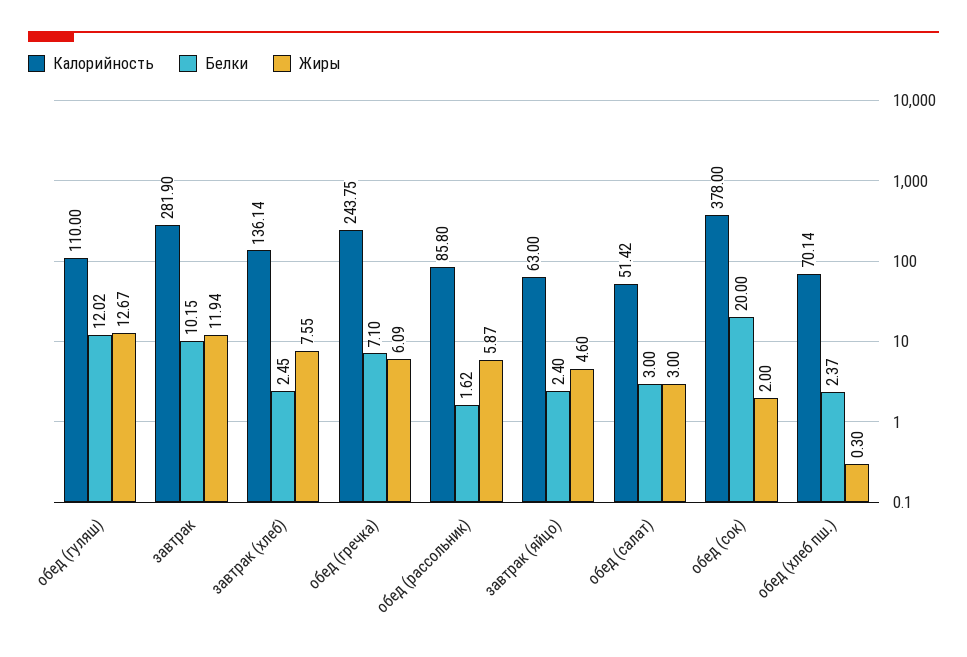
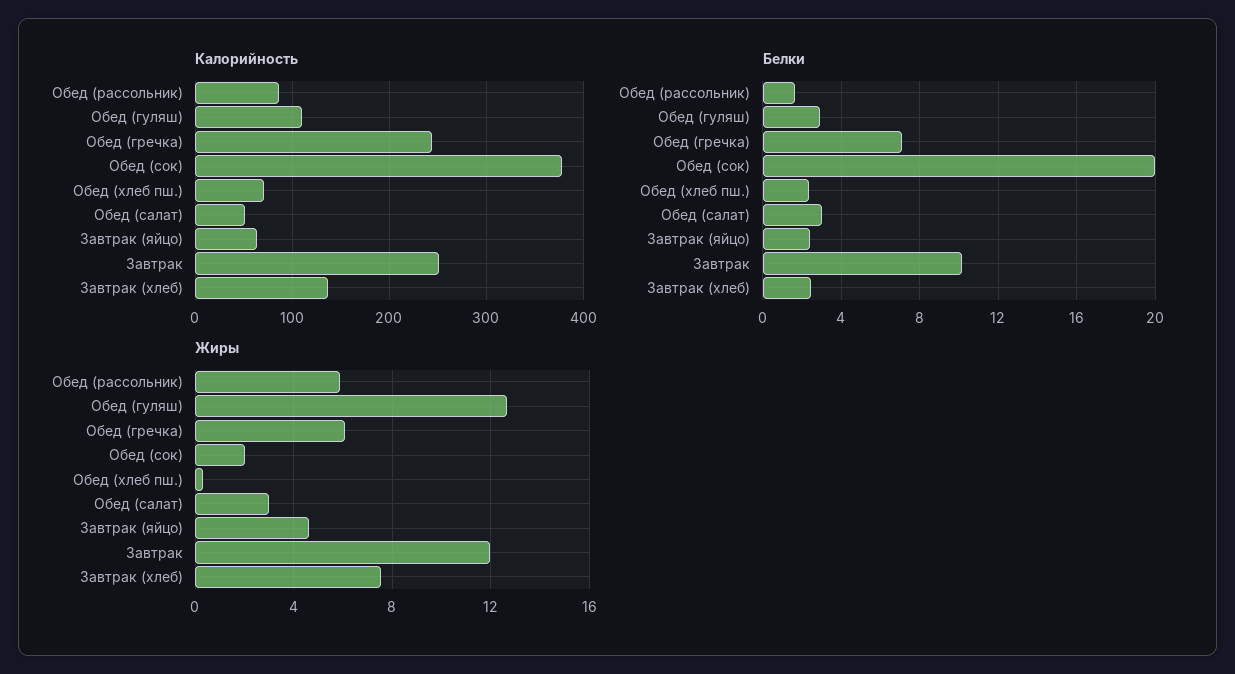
  {
    "Калорийность": {
      "обед (гуляш)": 110,
-     "завтрак": 281.9,
+     "завтрак": 250,
      "завтрак (хлеб)": 136.14,
      "обед (гречка)": 243.75,
      "обед (рассольник)": 85.8,
      "завтрак (яйцо)": 63,
      "обед (салат)": 51.42,
      "обед (сок)": 378,
      "обед (хлеб пш.)": 70.14
    },
    "Белки": {
-     "обед (гуляш)": 12.02,
+     "обед (гуляш)": 3,
      "завтрак": 10.15,
      "завтрак (хлеб)": 2.45,
      "обед (гречка)": 7.1,
      "обед (рассольник)": 1.62,
      "завтрак (яйцо)": 2.4,
      "обед (салат)": 3,
      "обед (сок)": 20,
      "обед (хлеб пш.)": 2.37
    },
    "Жиры": {
      "обед (гуляш)": 12.67,
      "завтрак": 11.94,
      "завтрак (хлеб)": 7.55,
      "обед (гречка)": 6.09,
      "обед (рассольник)": 5.87,
      "завтрак (яйцо)": 4.6,
      "обед (салат)": 3,
      "обед (сок)": 2,
      "обед (хлеб пш.)": 0.3
    }
  }

